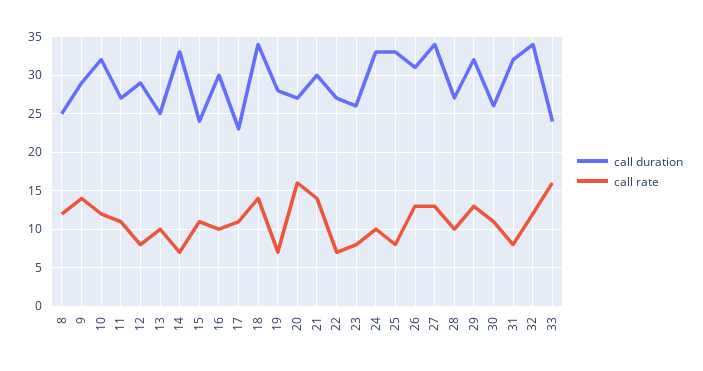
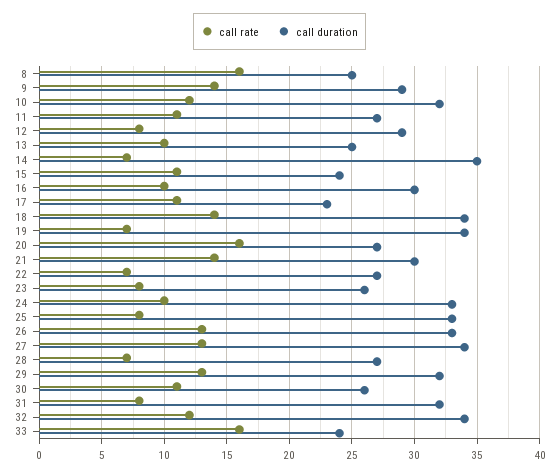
  {
    "call duration": {
      "8": 25,
      "9": 29,
      "10": 32,
      "11": 27,
      "12": 29,
      "13": 25,
-     "14": 33,
+     "14": 35,
      "15": 24,
      "16": 30,
      "17": 23,
      "18": 34,
-     "19": 28,
+     "19": 34,
      "20": 27,
      "21": 30,
      "22": 27,
      "23": 26,
      "24": 33,
      "25": 33,
-     "26": 31,
+     "26": 33,
      "27": 34,
      "28": 27,
      "29": 32,
      "30": 26,
      "31": 32,
      "32": 34,
      "33": 24
    },
    "call rate": {
-     "8": 12,
+     "8": 16,
      "9": 14,
      "10": 12,
      "11": 11,
      "12": 8,
      "13": 10,
      "14": 7,
      "15": 11,
      "16": 10,
      "17": 11,
      "18": 14,
      "19": 7,
      "20": 16,
      "21": 14,
      "22": 7,
      "23": 8,
      "24": 10,
      "25": 8,
      "26": 13,
      "27": 13,
-     "28": 10,
+     "28": 7,
      "29": 13,
      "30": 11,
      "31": 8,
      "32": 12,
      "33": 16
    }
  }

